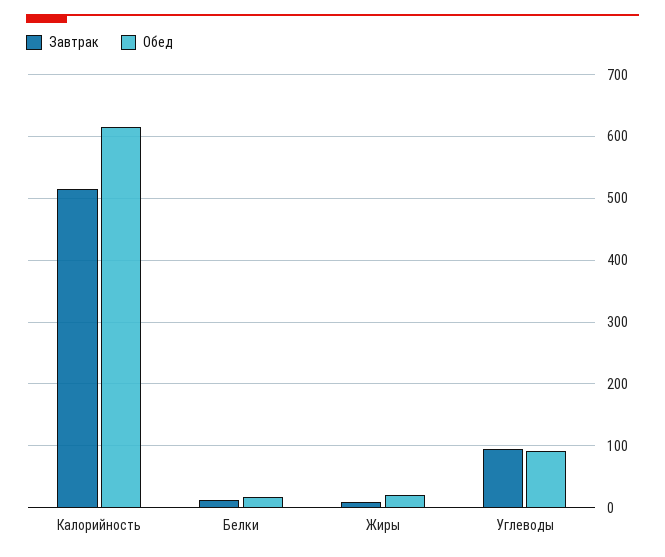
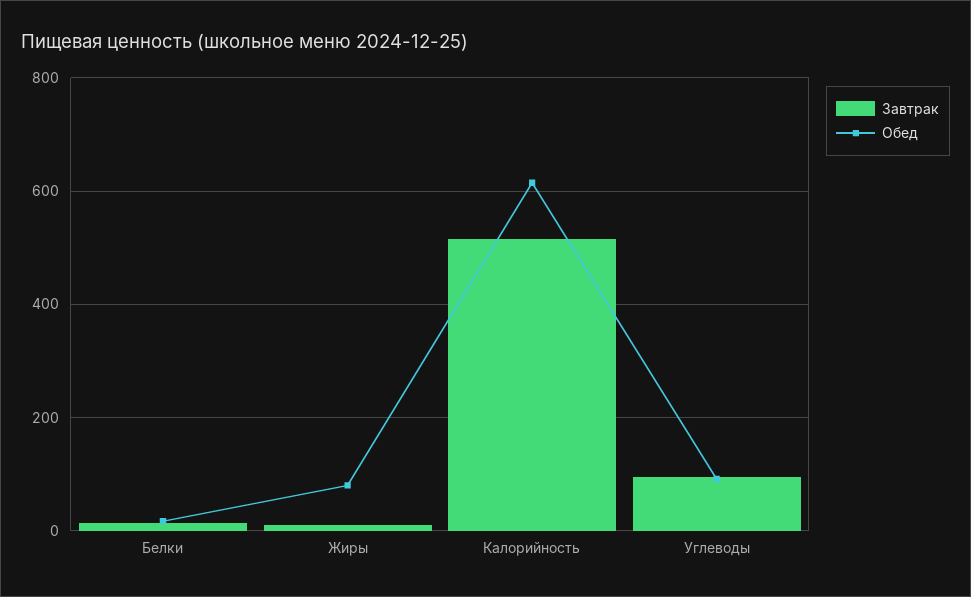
  {
    "Завтрак": {
      "Калорийность": 510,
      "Белки": 10,
      "Жиры": 10,
      "Углеводы": 90
    },
    "Обед": {
      "Калорийность": 610,
      "Белки": 20,
-     "Жиры": 20,
+     "Жиры": 80,
      "Углеводы": 90
    }
  }

